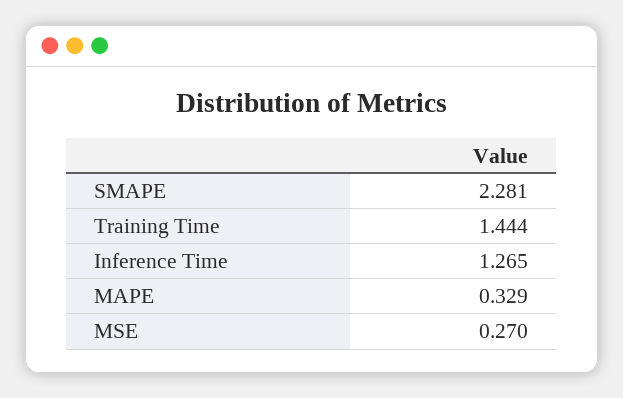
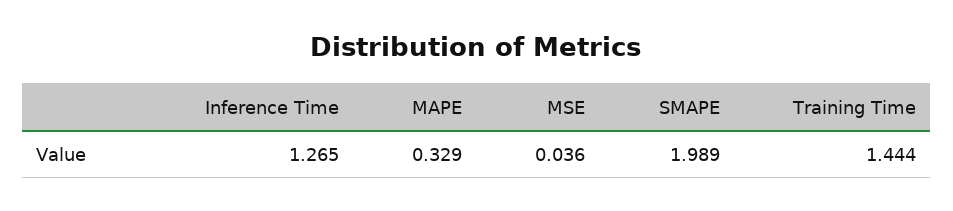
  {
-   "SMAPE": 2.281,
+   "SMAPE": 1.989,
    "Training Time": 1.444,
    "Inference Time": 1.265,
    "MAPE": 0.329,
-   "MSE": 0.27
+   "MSE": 0.036
  }

